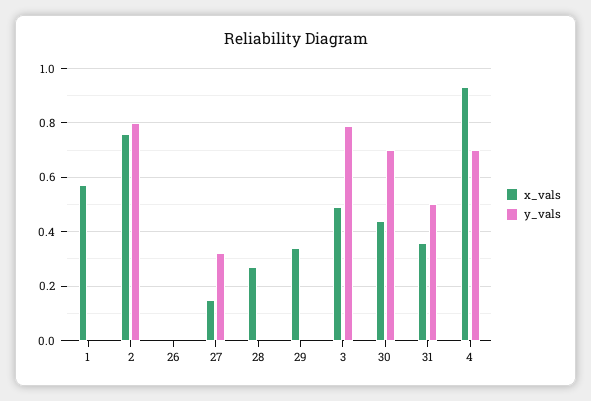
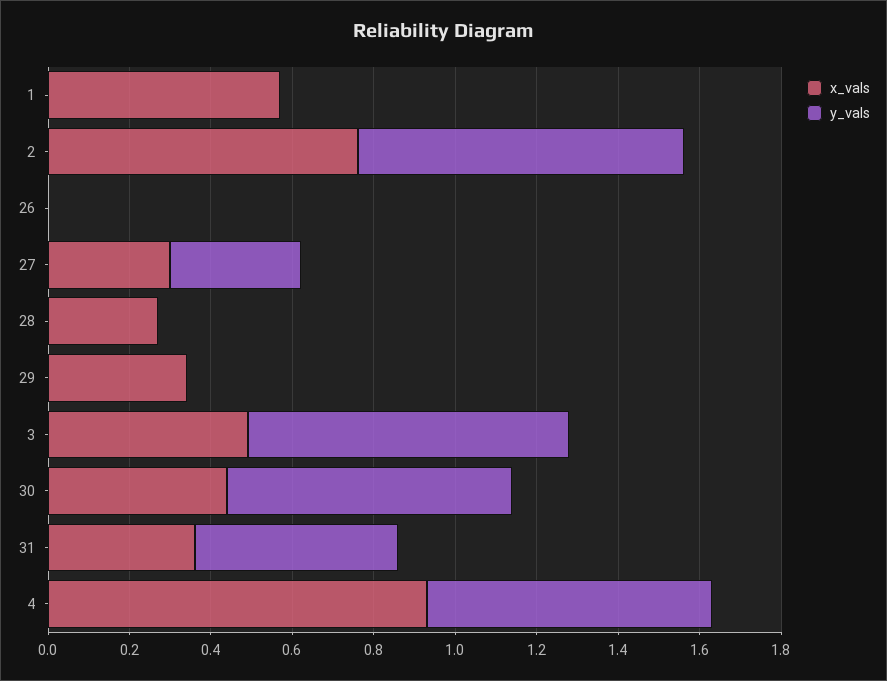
  {
    "x_vals": {
      "1": 0.55,
      "2": 0.75,
      "26": 0,
-     "27": 0.15,
+     "27": 0.3,
      "28": 0.25,
      "29": 0.35,
      "3": 0.5,
      "30": 0.45,
      "31": 0.35,
      "4": 0.95
    },
    "y_vals": {
      "1": 0,
      "2": 0.8,
      "26": 0,
      "27": 0.3,
      "28": 0,
      "29": 0,
      "3": 0.8,
      "30": 0.7,
      "31": 0.5,
      "4": 0.7
    }
  }

